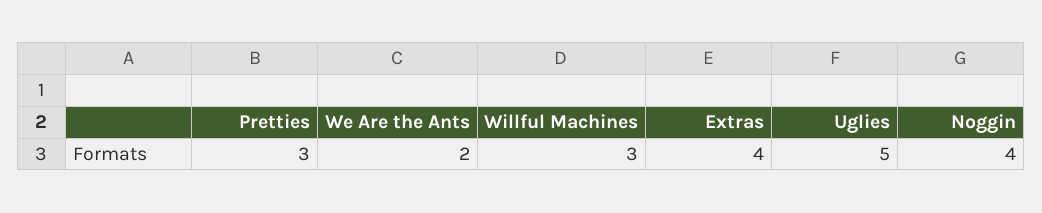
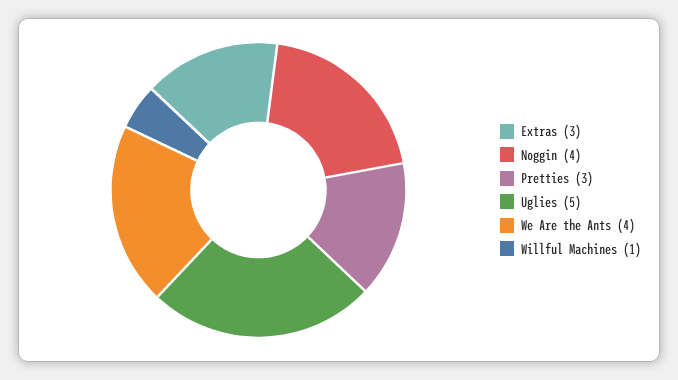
  {
    "Pretties": 3,
-   "We Are the Ants": 2,
+   "We Are the Ants": 4,
-   "Willful Machines": 3,
+   "Willful Machines": 1,
-   "Extras": 4,
+   "Extras": 3,
    "Uglies": 5,
    "Noggin": 4
  }

